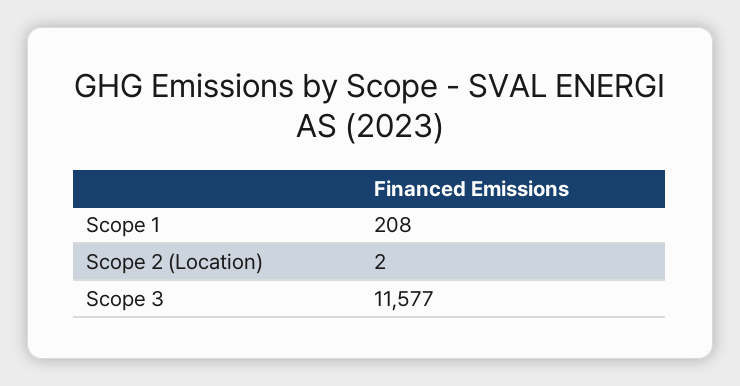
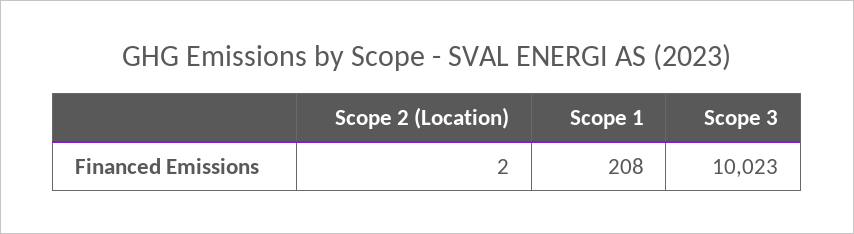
  {
    "Scope 1": 208,
    "Scope 2 (Location)": 2,
-   "Scope 3": 11577
+   "Scope 3": 10023
  }

